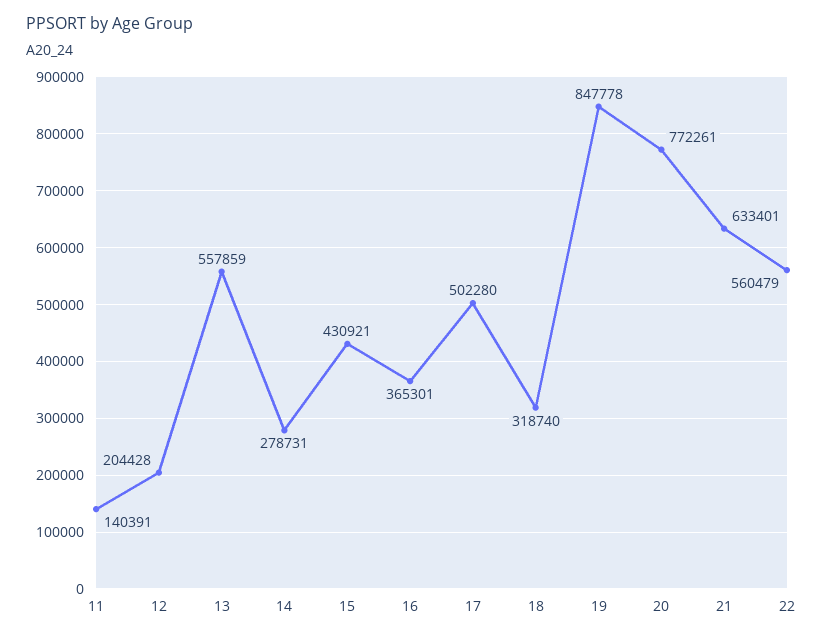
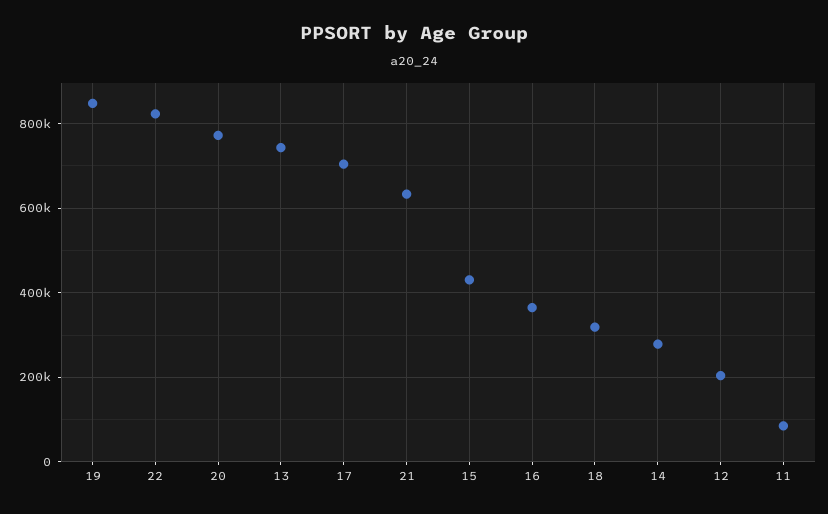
  {
-   "11": 140391,
+   "11": 80000,
    "12": 204428,
-   "13": 557859,
+   "13": 740000,
    "14": 278731,
    "15": 430921,
    "16": 365301,
-   "17": 502280,
+   "17": 700000,
    "18": 318740,
    "19": 847778,
    "20": 772261,
    "21": 633401,
-   "22": 560479
+   "22": 820000
  }

